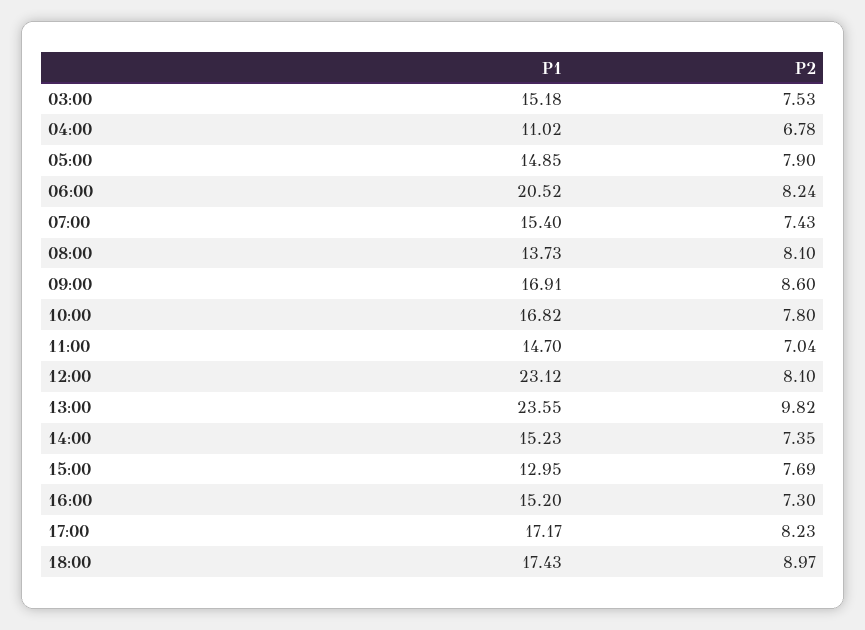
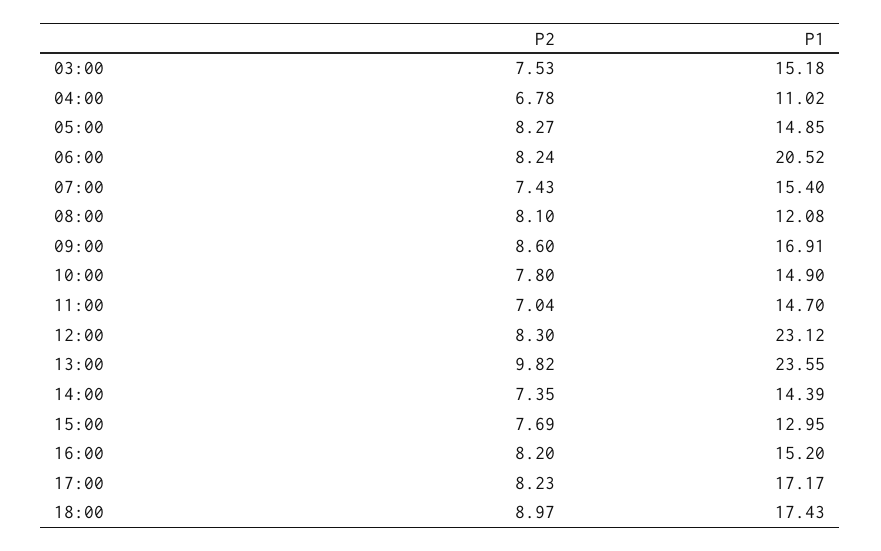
  {
    "P1": {
      "03:00": 15.18,
      "04:00": 11.02,
      "05:00": 14.85,
      "06:00": 20.52,
      "07:00": 15.4,
-     "08:00": 13.73,
+     "08:00": 12.08,
      "09:00": 16.91,
-     "10:00": 16.82,
+     "10:00": 14.9,
      "11:00": 14.7,
      "12:00": 23.12,
      "13:00": 23.55,
-     "14:00": 15.23,
+     "14:00": 14.39,
      "15:00": 12.95,
      "16:00": 15.2,
      "17:00": 17.17,
      "18:00": 17.43
    },
    "P2": {
      "03:00": 7.53,
      "04:00": 6.78,
-     "05:00": 7.9,
+     "05:00": 8.27,
      "06:00": 8.24,
      "07:00": 7.43,
      "08:00": 8.1,
      "09:00": 8.6,
      "10:00": 7.8,
      "11:00": 7.04,
-     "12:00": 8.1,
+     "12:00": 8.3,
      "13:00": 9.82,
      "14:00": 7.35,
      "15:00": 7.69,
-     "16:00": 7.3,
+     "16:00": 8.2,
      "17:00": 8.23,
      "18:00": 8.97
    }
  }

